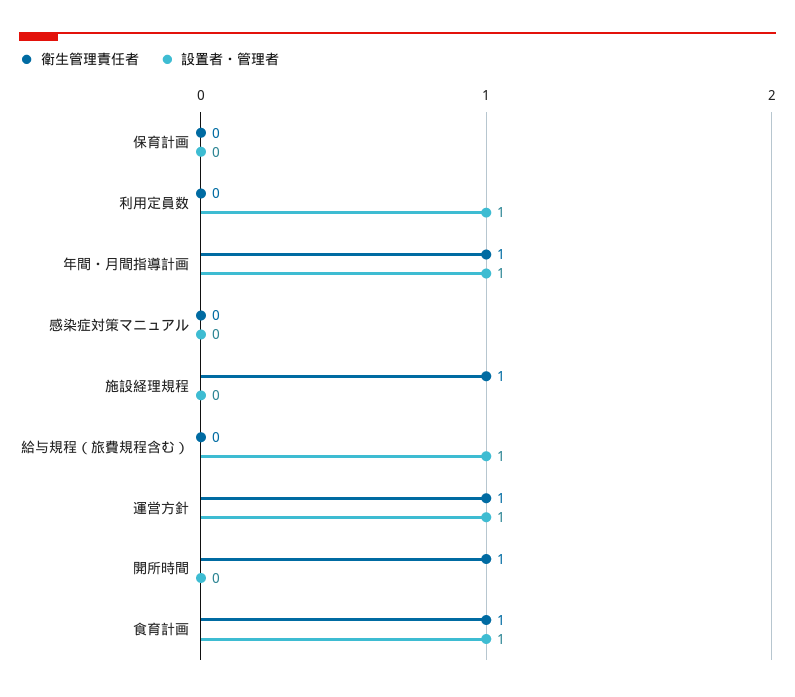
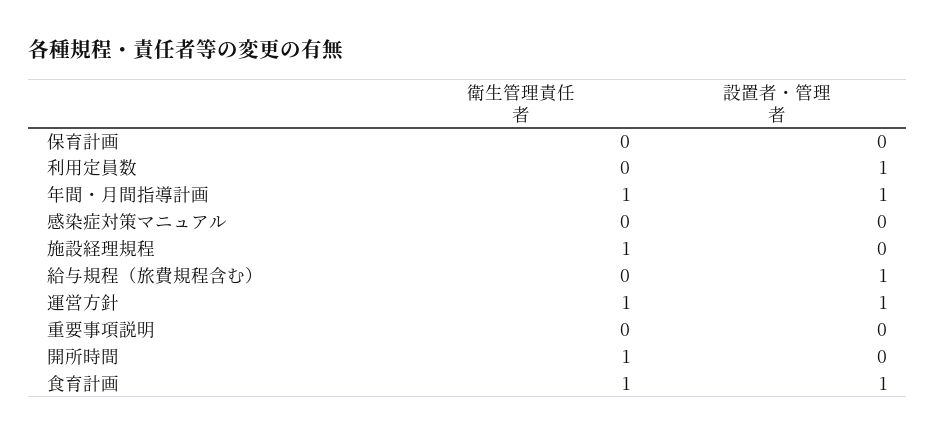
  {
    "衛生管理責任者": {
      "保育計画": 0,
      "利用定員数": 0,
      "年間・月間指導計画": 1,
      "感染症対策マニュアル": 0,
      "施設経理規程": 1,
      "給与規程（旅費規程含む）": 0,
      "運営方針": 1,
      "開所時間": 1,
-     "食育計画": 1
+     "食育計画": 1,
+     "重要事項説明": 0
    },
    "設置者・管理者": {
      "保育計画": 0,
      "利用定員数": 1,
      "年間・月間指導計画": 1,
      "感染症対策マニュアル": 0,
      "施設経理規程": 0,
      "給与規程（旅費規程含む）": 1,
      "運営方針": 1,
      "開所時間": 0,
-     "食育計画": 1
+     "食育計画": 1,
+     "重要事項説明": 0
    }
  }

